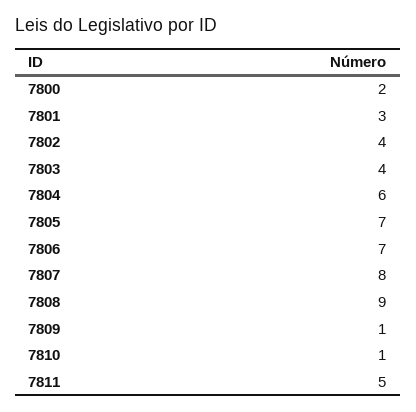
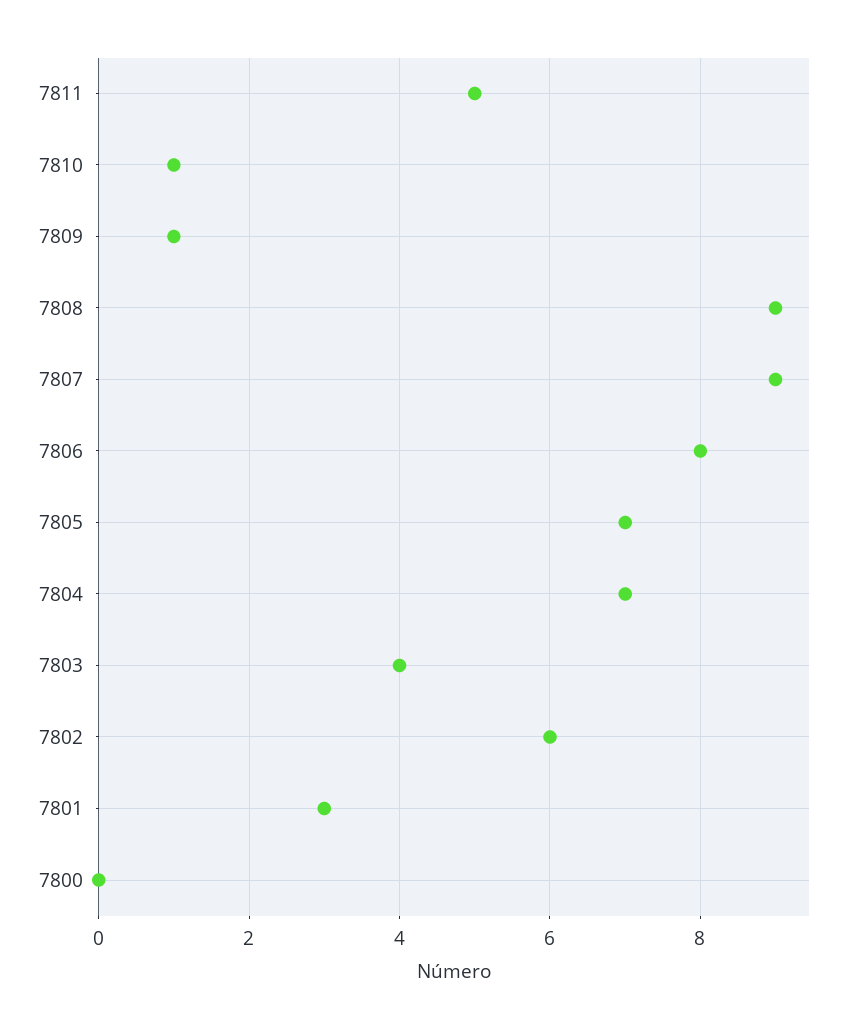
  {
-   "7800": 2,
+   "7800": 0,
    "7801": 3,
-   "7802": 4,
+   "7802": 6,
    "7803": 4,
-   "7804": 6,
+   "7804": 7,
    "7805": 7,
-   "7806": 7,
+   "7806": 8,
-   "7807": 8,
+   "7807": 9,
    "7808": 9,
    "7809": 1,
    "7810": 1,
    "7811": 5
  }

